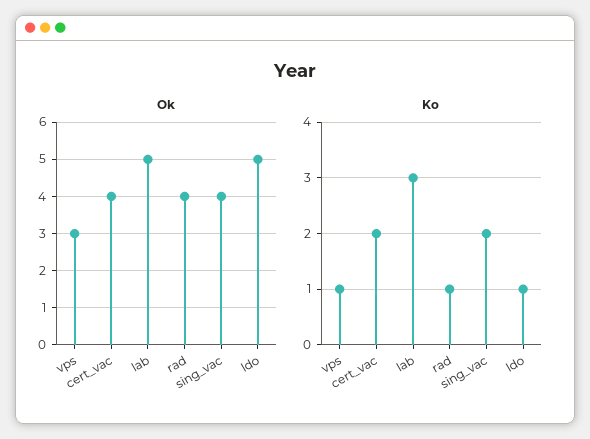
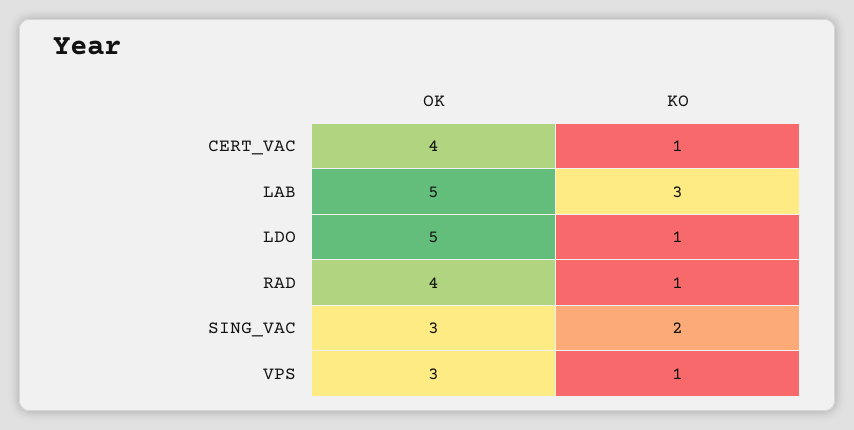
  {
    "Ok": {
      "vps": 3,
      "cert_vac": 4,
      "lab": 5,
      "rad": 4,
-     "sing_vac": 4,
+     "sing_vac": 3,
      "ldo": 5
    },
    "Ko": {
      "vps": 1,
-     "cert_vac": 2,
+     "cert_vac": 1,
      "lab": 3,
      "rad": 1,
      "sing_vac": 2,
      "ldo": 1
    }
  }

